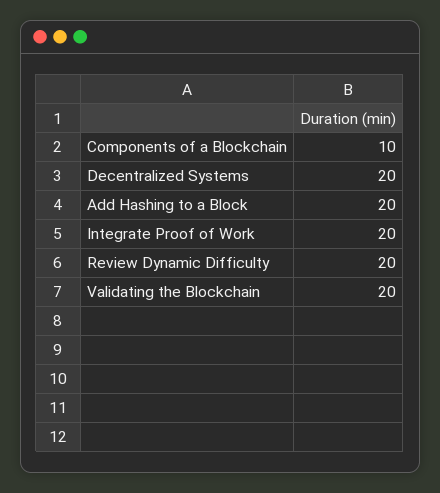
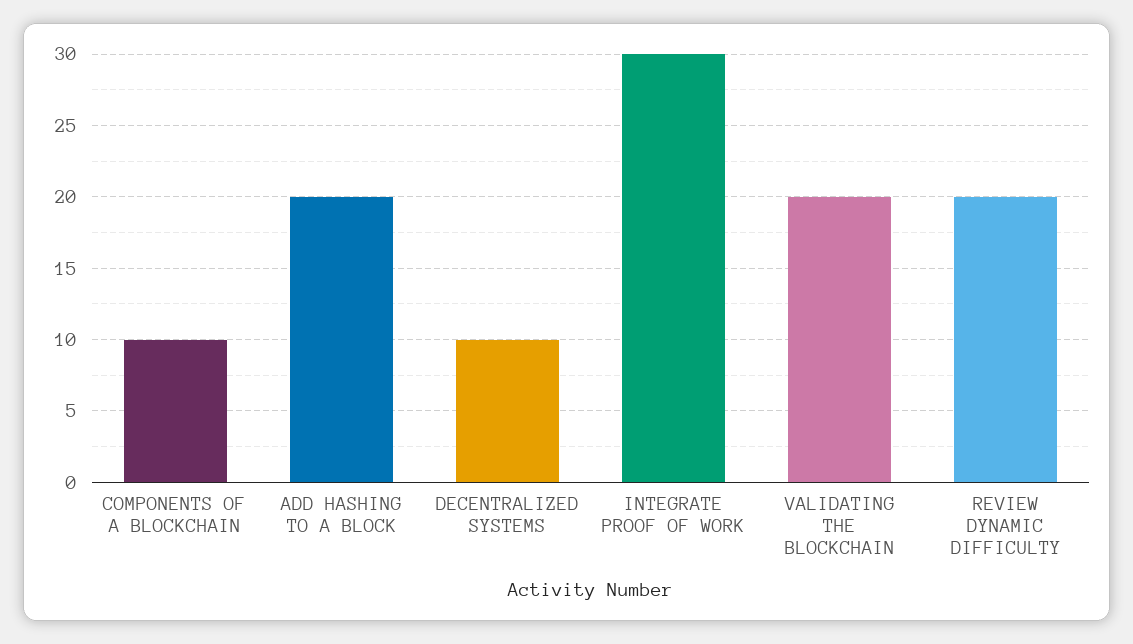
  {
    "Components of a Blockchain": 10,
-   "Decentralized Systems": 20,
+   "Decentralized Systems": 10,
    "Add Hashing to a Block": 20,
-   "Integrate Proof of Work": 20,
+   "Integrate Proof of Work": 30,
    "Review Dynamic Difficulty": 20,
    "Validating the Blockchain": 20
  }

